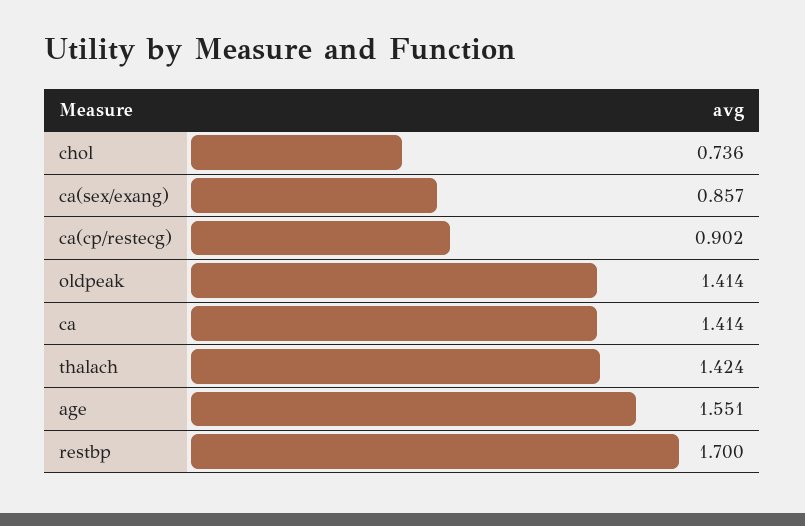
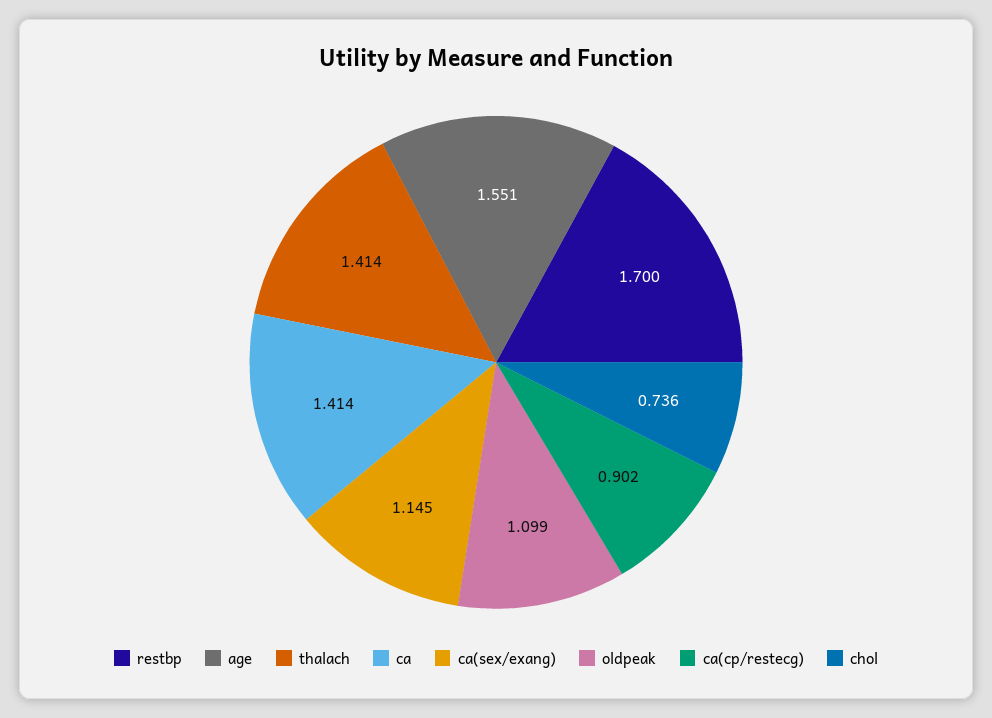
  {
    "chol": 0.736,
-   "ca(sex/exang)": 0.857,
+   "ca(sex/exang)": 1.145,
    "ca(cp/restecg)": 0.902,
-   "oldpeak": 1.414,
+   "oldpeak": 1.099,
    "ca": 1.414,
-   "thalach": 1.424,
+   "thalach": 1.414,
    "age": 1.551,
    "restbp": 1.7
  }

